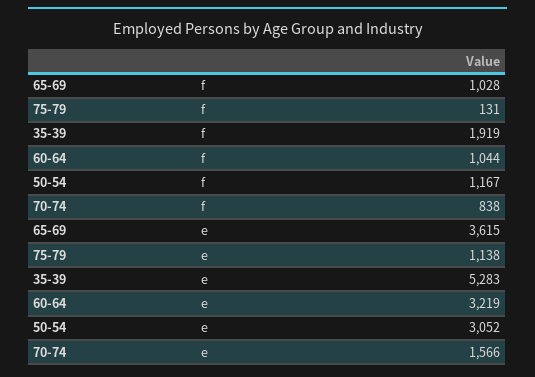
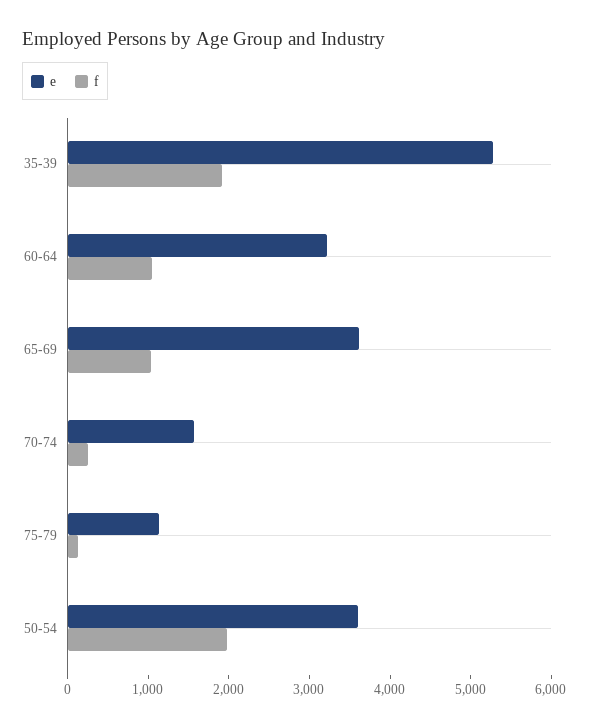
  {
    "f": {
      "65-69": 1028,
      "75-79": 131,
      "35-39": 1919,
      "60-64": 1044,
-     "50-54": 1167,
+     "50-54": 2000,
-     "70-74": 838
+     "70-74": 200
    },
    "e": {
      "65-69": 3615,
      "75-79": 1138,
      "35-39": 5283,
      "60-64": 3219,
-     "50-54": 3052,
+     "50-54": 3600,
      "70-74": 1566
    }
  }

